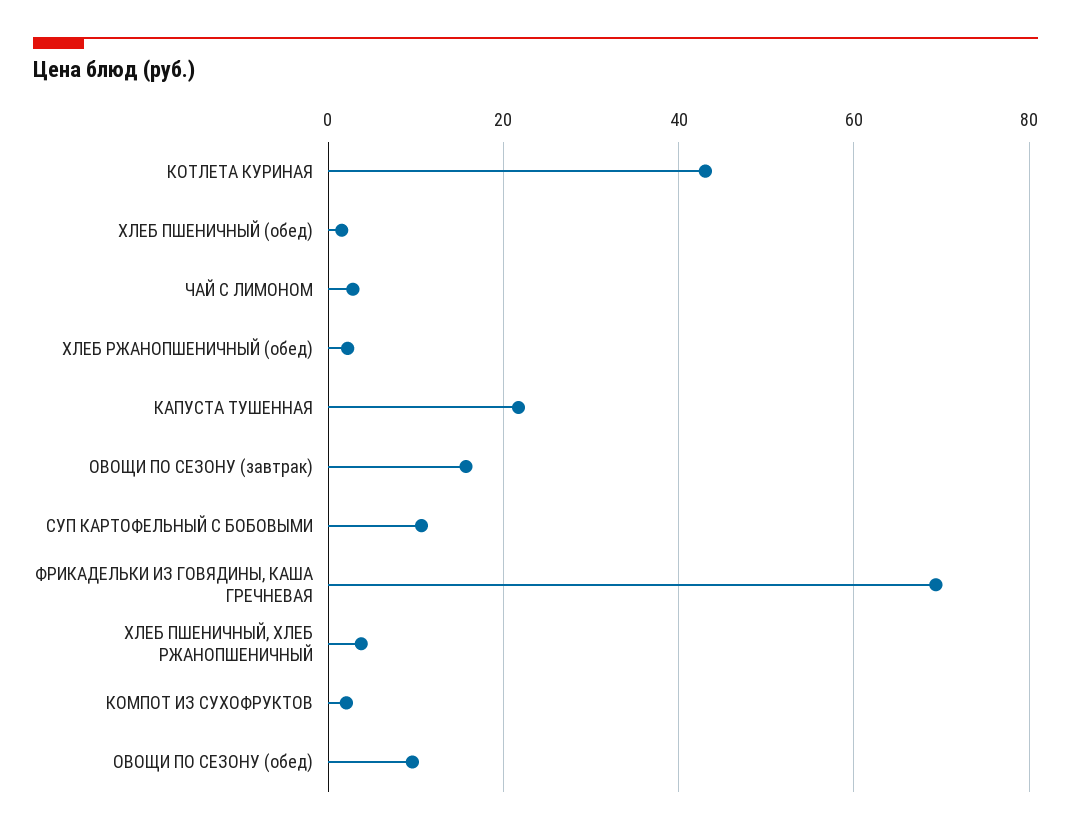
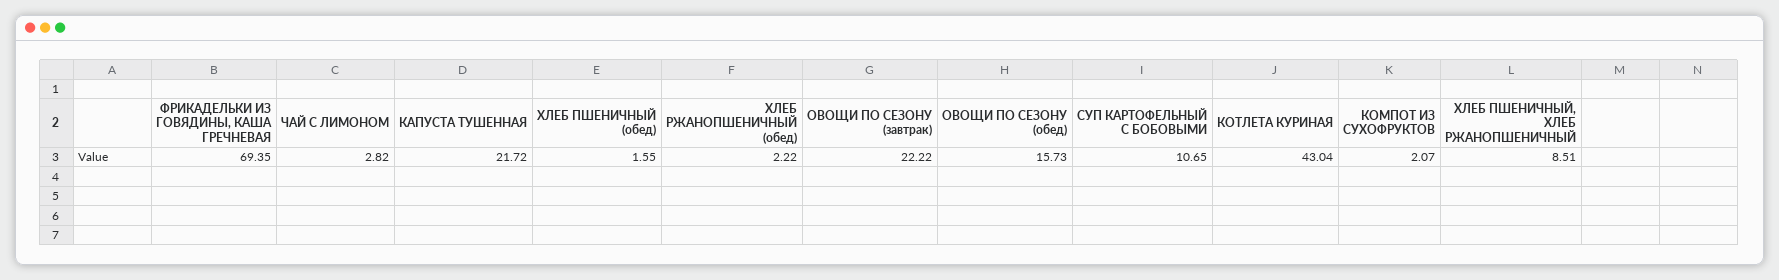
  {
    "КОТЛЕТА КУРИНАЯ": 43.04,
    "ХЛЕБ ПШЕНИЧНЫЙ (обед)": 1.55,
    "ЧАЙ С ЛИМОНОМ": 2.82,
    "ХЛЕБ РЖАНОПШЕНИЧНЫЙ (обед)": 2.22,
    "КАПУСТА ТУШЕННАЯ": 21.72,
-   "ОВОЩИ ПО СЕЗОНУ (завтрак)": 16,
+   "ОВОЩИ ПО СЕЗОНУ (завтрак)": 22.22,
    "СУП КАРТОФЕЛЬНЫЙ С БОБОВЫМИ": 10.65,
    "ФРИКАДЕЛЬКИ ИЗ ГОВЯДИНЫ, КАША ГРЕЧНЕВАЯ": 69.35,
-   "ХЛЕБ ПШЕНИЧНЫЙ, ХЛЕБ РЖАНОПШЕНИЧНЫЙ": 4,
+   "ХЛЕБ ПШЕНИЧНЫЙ, ХЛЕБ РЖАНОПШЕНИЧНЫЙ": 8.51,
    "КОМПОТ ИЗ СУХОФРУКТОВ": 2.07,
-   "ОВОЩИ ПО СЕЗОНУ (обед)": 10
+   "ОВОЩИ ПО СЕЗОНУ (обед)": 15.73
  }

